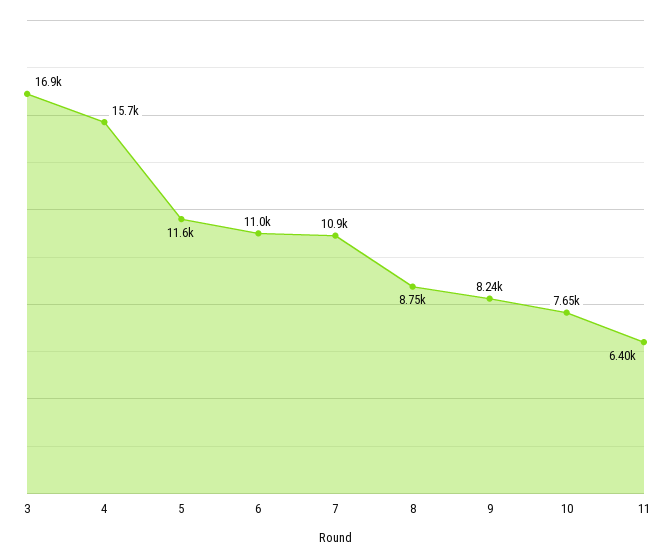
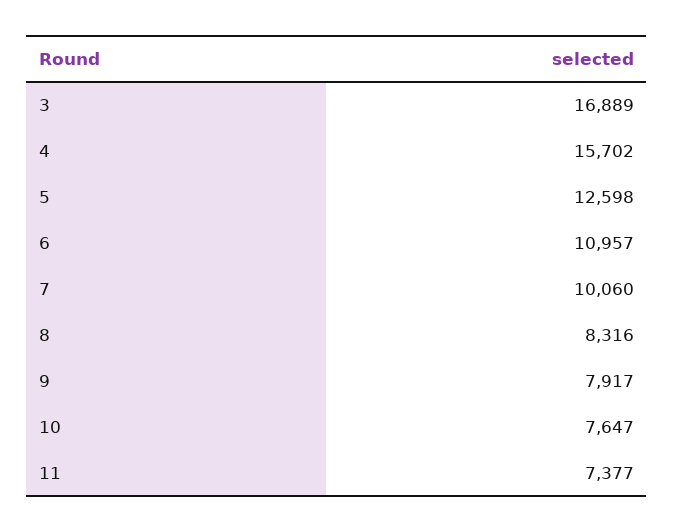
  {
    "3": 16889,
    "4": 15702,
-   "5": 11600,
+   "5": 12598,
    "6": 10957,
-   "7": 10900,
+   "7": 10060,
-   "8": 8750,
+   "8": 8316,
-   "9": 8240,
+   "9": 7917,
    "10": 7647,
-   "11": 6400
+   "11": 7377
  }

